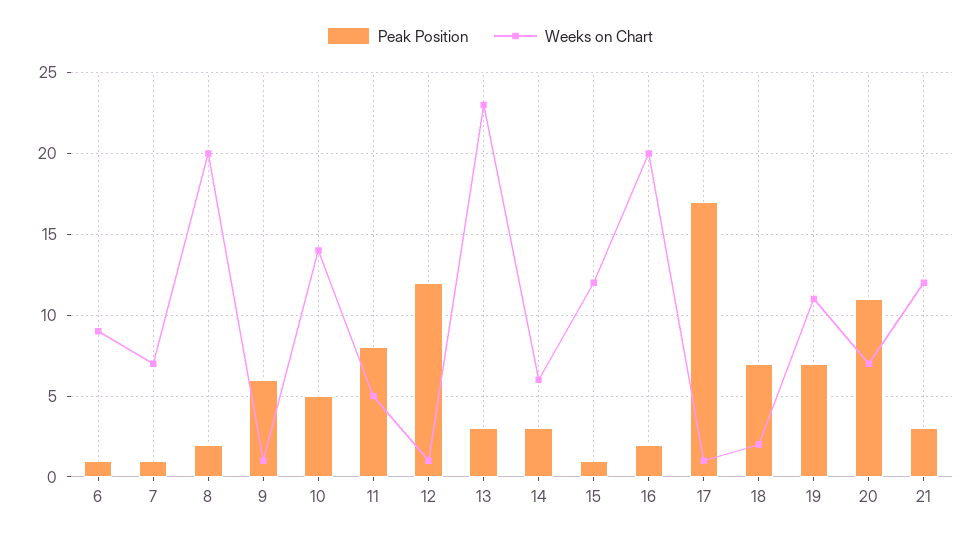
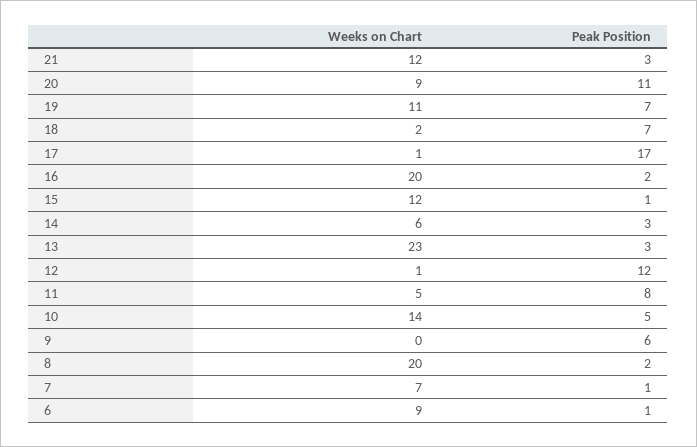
  {
    "Peak Position": {
      "6": 1,
      "7": 1,
      "8": 2,
      "9": 6,
      "10": 5,
      "11": 8,
      "12": 12,
      "13": 3,
      "14": 3,
      "15": 1,
      "16": 2,
      "17": 17,
      "18": 7,
      "19": 7,
      "20": 11,
      "21": 3
    },
    "Weeks on Chart": {
      "6": 9,
      "7": 7,
      "8": 20,
-     "9": 1,
+     "9": 0,
      "10": 14,
      "11": 5,
      "12": 1,
      "13": 23,
      "14": 6,
      "15": 12,
      "16": 20,
      "17": 1,
      "18": 2,
      "19": 11,
-     "20": 7,
+     "20": 9,
      "21": 12
    }
  }

